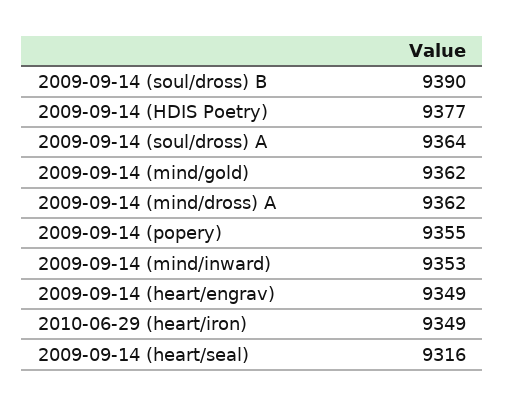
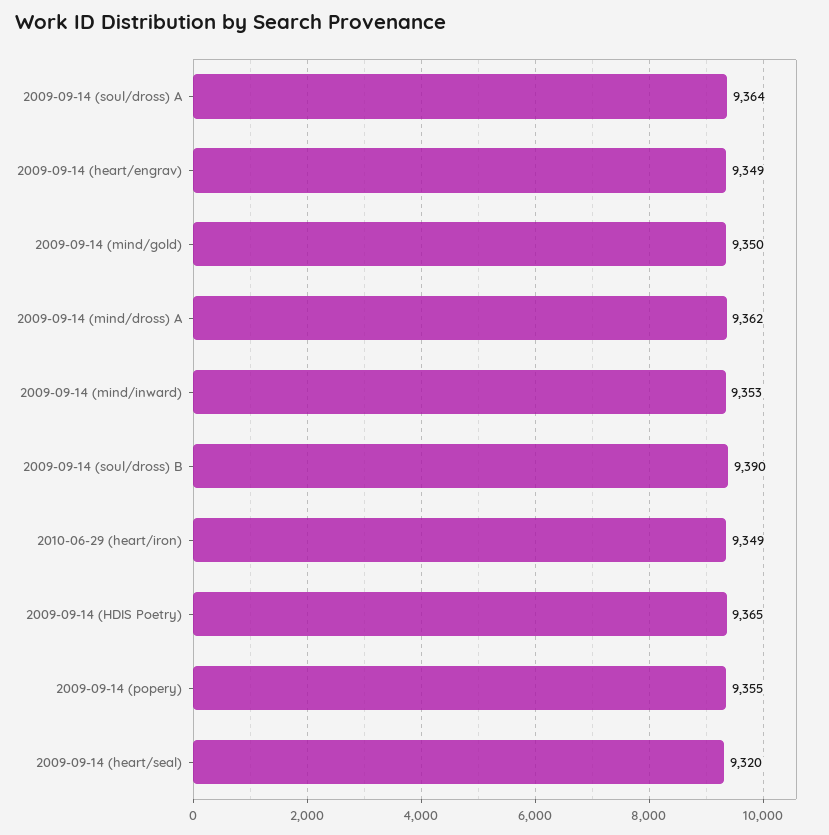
  {
    "2009-09-14 (soul/dross) B": 9390,
-   "2009-09-14 (HDIS Poetry)": 9377,
+   "2009-09-14 (HDIS Poetry)": 9365,
    "2009-09-14 (soul/dross) A": 9364,
-   "2009-09-14 (mind/gold)": 9362,
+   "2009-09-14 (mind/gold)": 9350,
    "2009-09-14 (mind/dross) A": 9362,
    "2009-09-14 (popery)": 9355,
    "2009-09-14 (mind/inward)": 9353,
    "2009-09-14 (heart/engrav)": 9349,
    "2010-06-29 (heart/iron)": 9349,
-   "2009-09-14 (heart/seal)": 9316
+   "2009-09-14 (heart/seal)": 9320
  }

